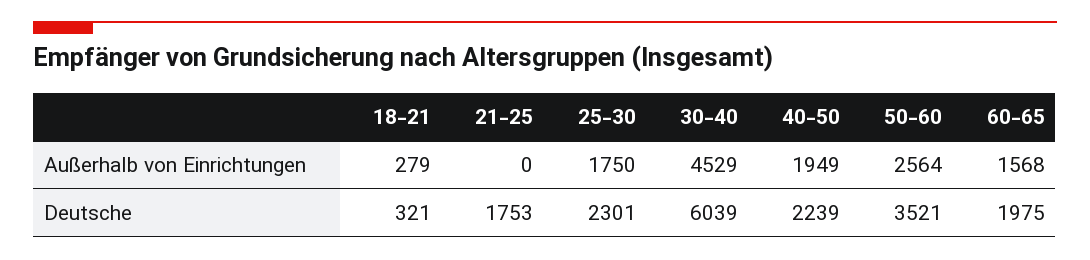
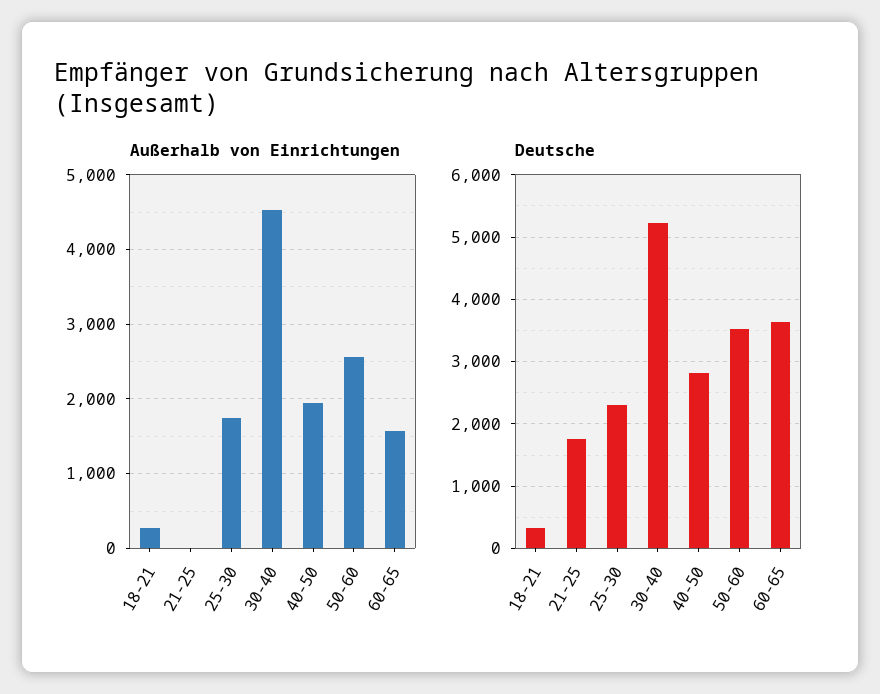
  {
    "Außerhalb von Einrichtungen": {
      "18-21": 279,
      "21-25": 0,
      "25-30": 1750,
      "30-40": 4529,
      "40-50": 1949,
      "50-60": 2564,
      "60-65": 1568
    },
    "Deutsche": {
      "18-21": 321,
      "21-25": 1753,
      "25-30": 2301,
-     "30-40": 6039,
+     "30-40": 5200,
-     "40-50": 2239,
+     "40-50": 2800,
      "50-60": 3521,
-     "60-65": 1975
+     "60-65": 3600
    }
  }

